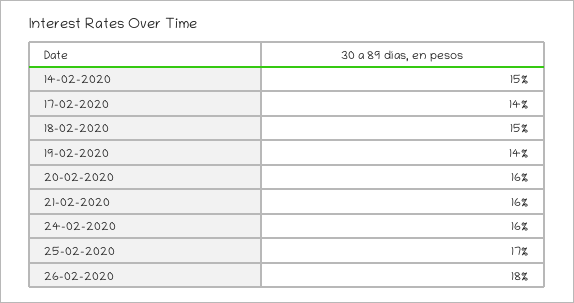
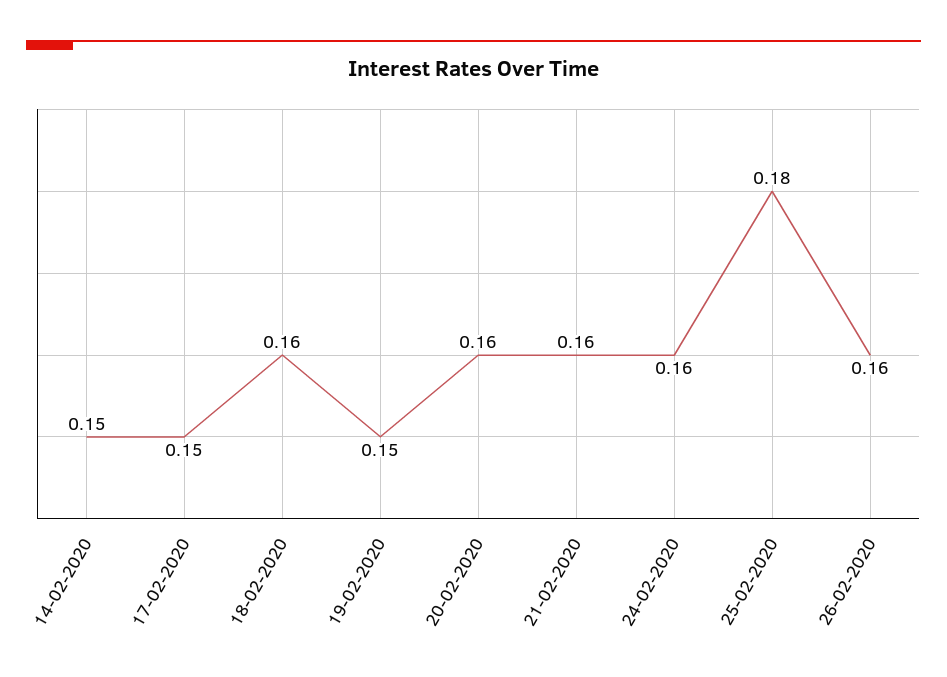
  {
    "14-02-2020": 0.15,
-   "17-02-2020": 0.14,
+   "17-02-2020": 0.15,
-   "18-02-2020": 0.15,
+   "18-02-2020": 0.16,
-   "19-02-2020": 0.14,
+   "19-02-2020": 0.15,
    "20-02-2020": 0.16,
    "21-02-2020": 0.16,
    "24-02-2020": 0.16,
-   "25-02-2020": 0.17,
+   "25-02-2020": 0.18,
-   "26-02-2020": 0.18
+   "26-02-2020": 0.16
  }

